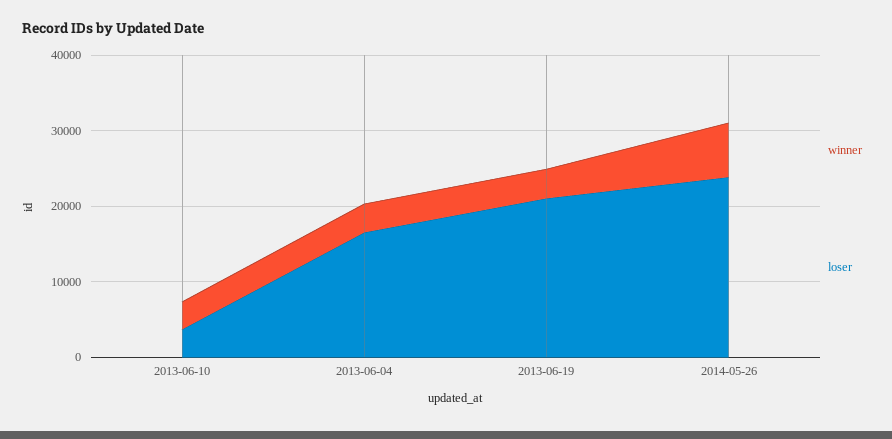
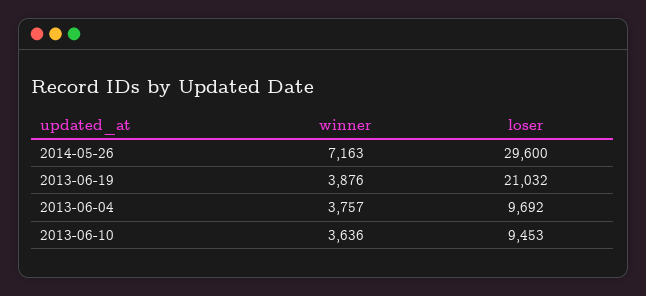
  {
    "winner": {
      "2013-06-10": 3636,
      "2013-06-04": 3757,
      "2013-06-19": 3876,
      "2014-05-26": 7163
    },
    "loser": {
-     "2013-06-10": 4000,
+     "2013-06-10": 9453,
-     "2013-06-04": 16000,
+     "2013-06-04": 9692,
      "2013-06-19": 21032,
-     "2014-05-26": 24000
+     "2014-05-26": 29600
    }
  }

